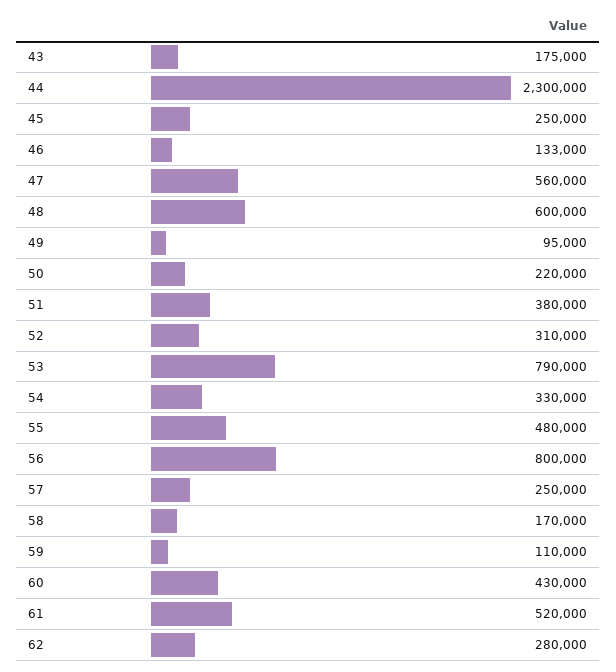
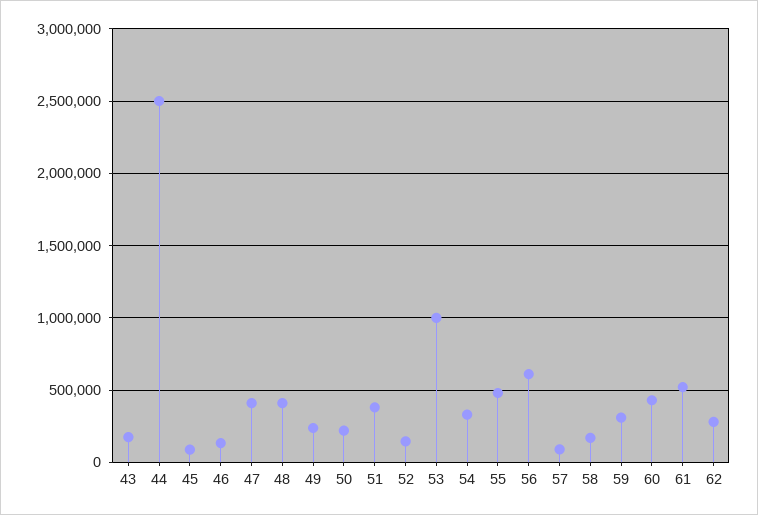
  {
    "43": 175000,
-   "44": 2300000,
+   "44": 2500000,
-   "45": 250000,
+   "45": 100000,
    "46": 133000,
-   "47": 560000,
+   "47": 400000,
-   "48": 600000,
+   "48": 400000,
-   "49": 95000,
+   "49": 250000,
    "50": 220000,
    "51": 380000,
-   "52": 310000,
+   "52": 150000,
-   "53": 790000,
+   "53": 1000000,
    "54": 330000,
    "55": 480000,
-   "56": 800000,
+   "56": 600000,
-   "57": 250000,
+   "57": 100000,
    "58": 170000,
-   "59": 110000,
+   "59": 300000,
    "60": 430000,
    "61": 520000,
    "62": 280000
  }

